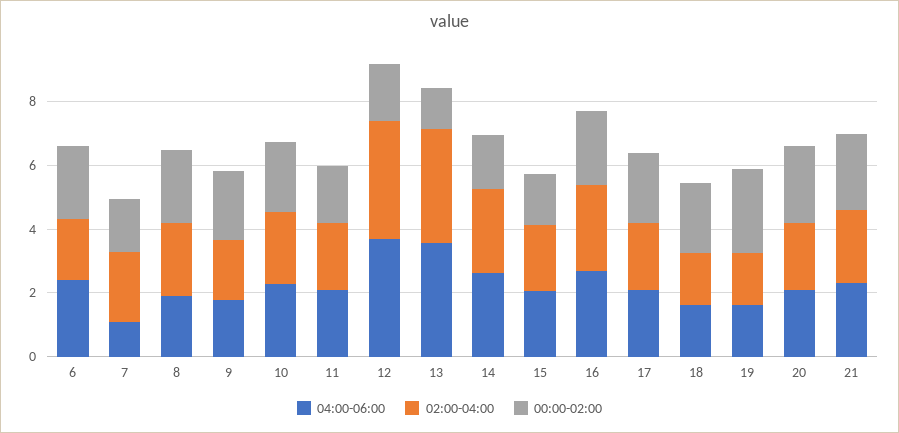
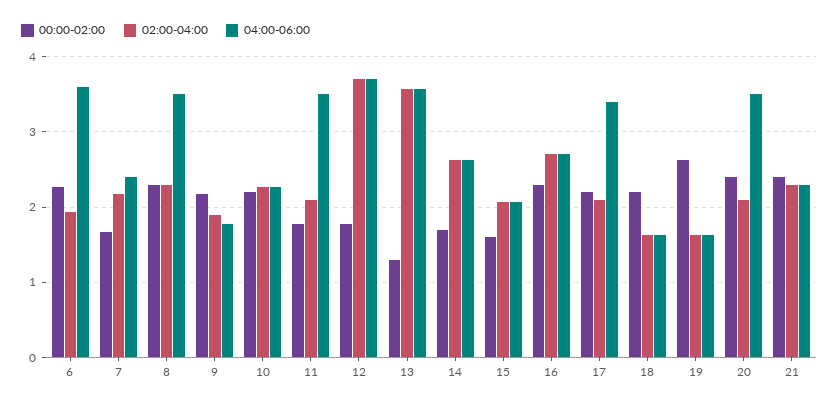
  {
    "04:00-06:00": {
-     "6": 2.5,
+     "6": 3.6,
-     "7": 1,
+     "7": 2.4,
-     "8": 2,
+     "8": 3.5,
      "9": 1.8,
      "10": 2.3,
-     "11": 2,
+     "11": 3.5,
      "12": 3.7,
      "13": 3.6,
      "14": 2.6,
      "15": 2.1,
      "16": 2.7,
-     "17": 2,
+     "17": 3.4,
      "18": 1.6,
      "19": 1.6,
-     "20": 2,
+     "20": 3.5,
      "21": 2.3
    },
    "02:00-04:00": {
      "6": 1.9,
      "7": 2.2,
      "8": 2.3,
      "9": 1.9,
      "10": 2.3,
      "11": 2.1,
      "12": 3.7,
      "13": 3.6,
      "14": 2.6,
      "15": 2.1,
      "16": 2.7,
      "17": 2.1,
      "18": 1.6,
      "19": 1.6,
      "20": 2.1,
      "21": 2.3
    },
    "00:00-02:00": {
      "6": 2.3,
      "7": 1.7,
      "8": 2.3,
      "9": 2.2,
      "10": 2.2,
      "11": 1.8,
      "12": 1.8,
      "13": 1.3,
      "14": 1.7,
      "15": 1.6,
      "16": 2.3,
      "17": 2.2,
      "18": 2.2,
      "19": 2.6,
      "20": 2.4,
      "21": 2.4
    }
  }

